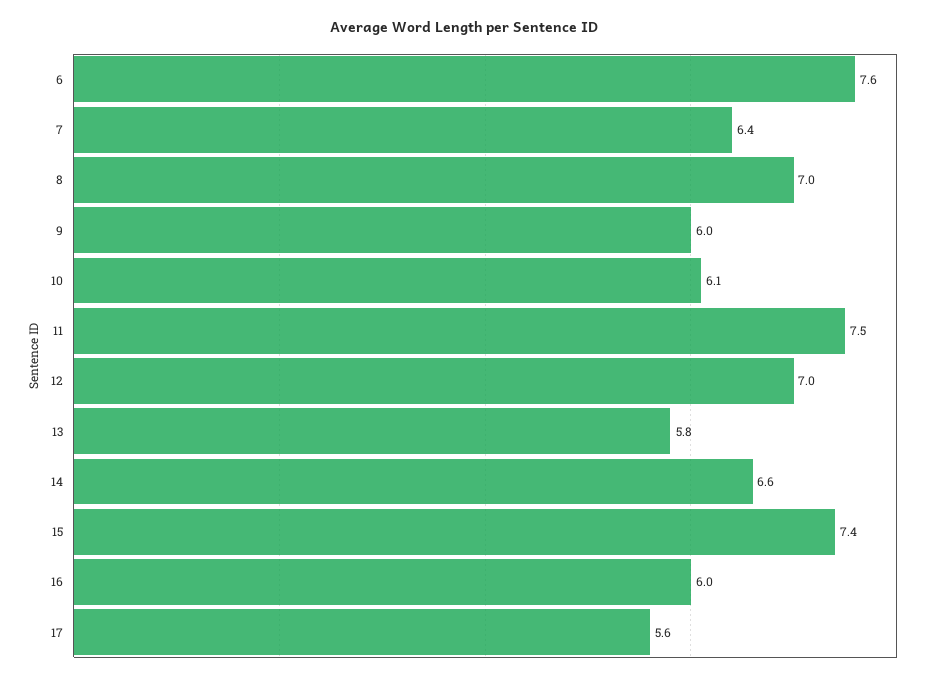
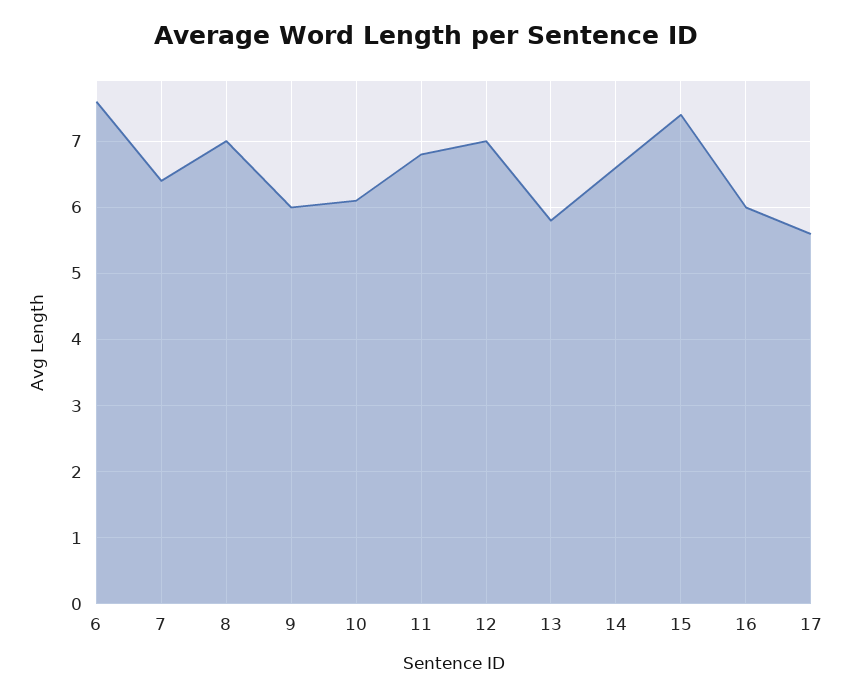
  {
    "6": 7.6,
    "7": 6.4,
    "8": 7,
    "9": 6,
    "10": 6.1,
-   "11": 7.5,
+   "11": 6.8,
    "12": 7,
    "13": 5.8,
    "14": 6.6,
    "15": 7.4,
    "16": 6,
    "17": 5.6
  }

